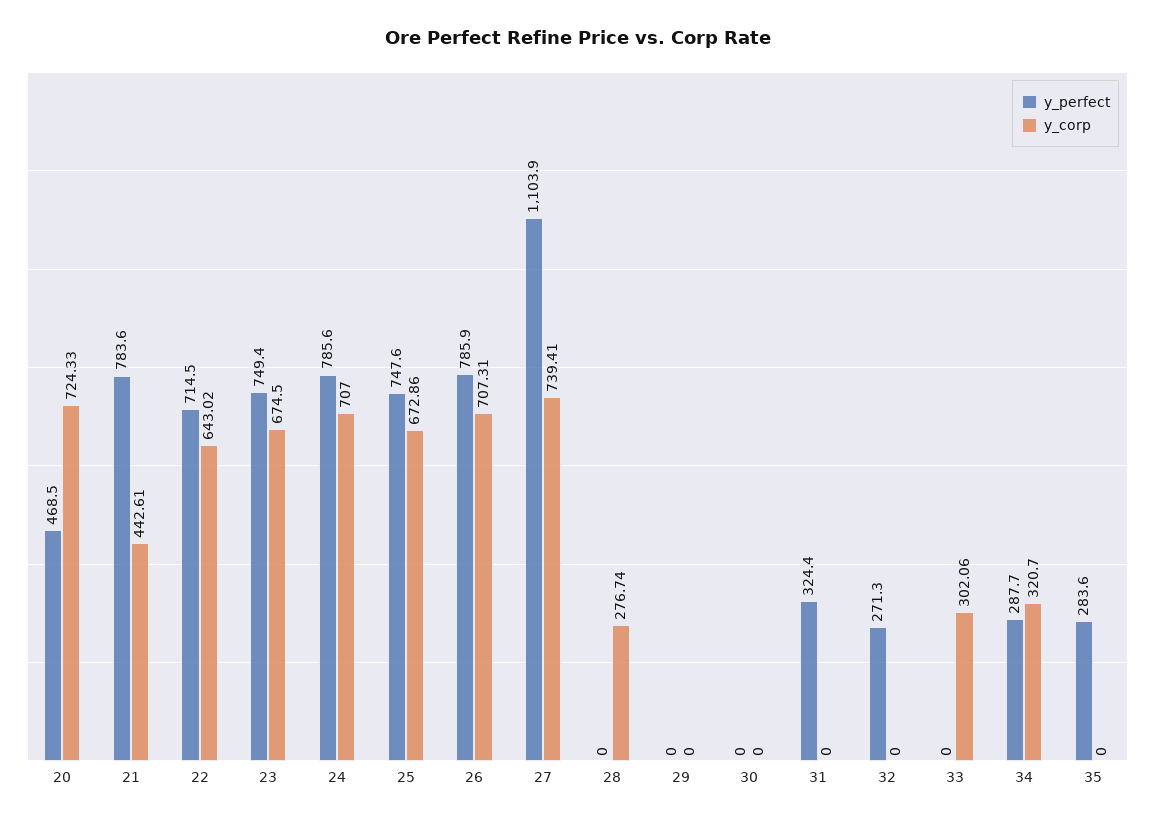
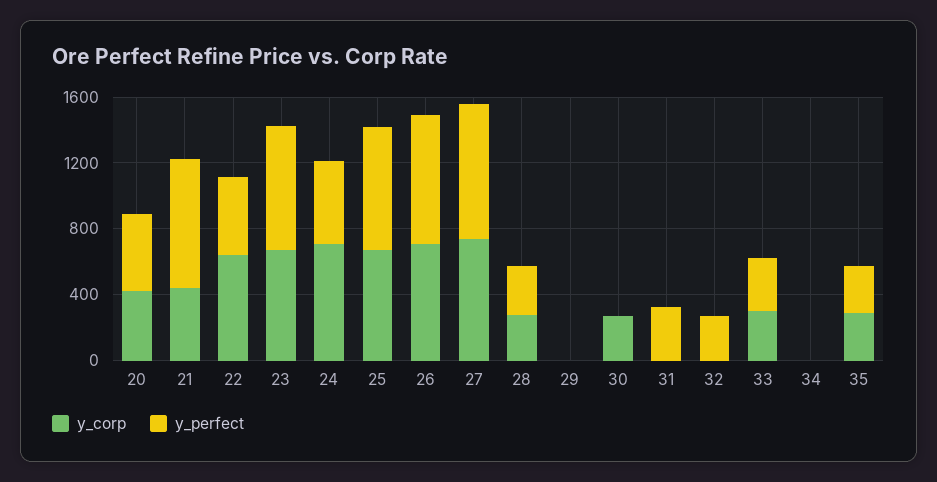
  {
    "y_perfect": {
      "20": 468.5,
      "21": 783.6,
-     "22": 714.5,
+     "22": 500,
      "23": 749.4,
-     "24": 785.6,
+     "24": 500,
      "25": 747.6,
      "26": 785.9,
-     "27": 1103.9,
+     "27": 800,
-     "28": 0,
+     "28": 300,
      "29": 0,
      "30": 0,
      "31": 324.4,
      "32": 271.3,
-     "33": 0,
+     "33": 300,
-     "34": 287.7,
+     "34": 0,
      "35": 283.6
    },
    "y_corp": {
-     "20": 724.33,
+     "20": 400,
      "21": 442.61,
      "22": 643.02,
      "23": 674.5,
      "24": 707,
      "25": 672.86,
      "26": 707.31,
      "27": 739.41,
      "28": 276.74,
      "29": 0,
-     "30": 0,
+     "30": 300,
      "31": 0,
      "32": 0,
      "33": 302.06,
-     "34": 320.7,
+     "34": 0,
-     "35": 0
+     "35": 300
    }
  }

